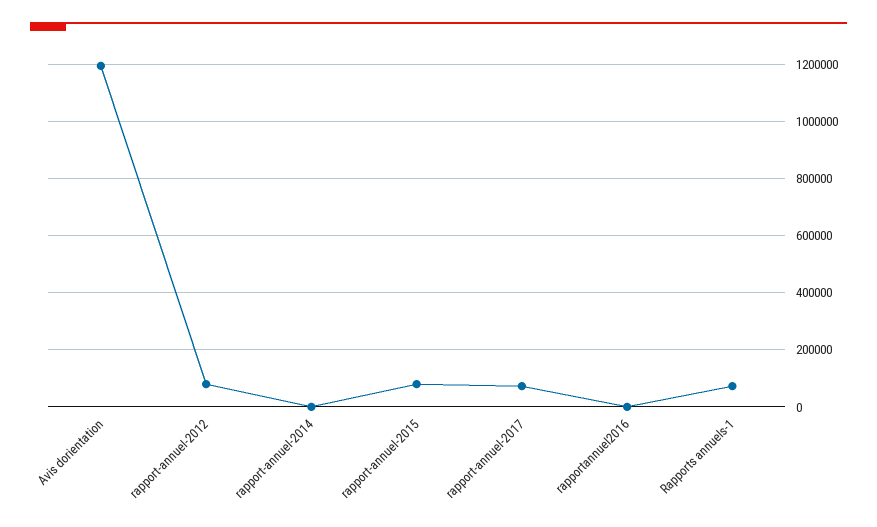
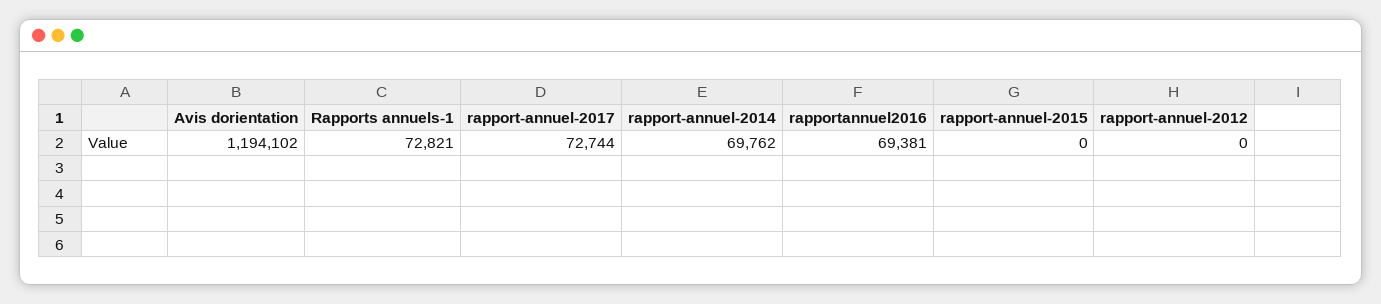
  {
    "Avis dorientation": 1194102,
-   "rapport-annuel-2012": 75000,
+   "rapport-annuel-2012": 0,
-   "rapport-annuel-2014": 0,
+   "rapport-annuel-2014": 69762,
-   "rapport-annuel-2015": 75000,
+   "rapport-annuel-2015": 0,
    "rapport-annuel-2017": 72744,
-   "rapportannuel2016": 0,
+   "rapportannuel2016": 69381,
    "Rapports annuels-1": 72821
  }

